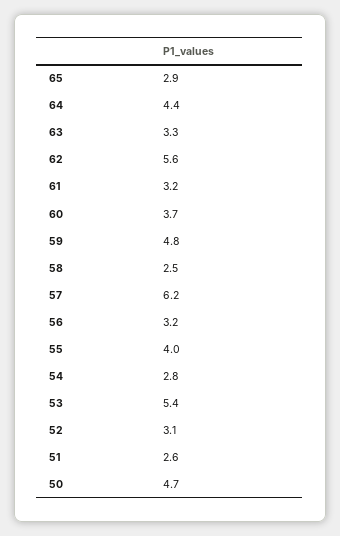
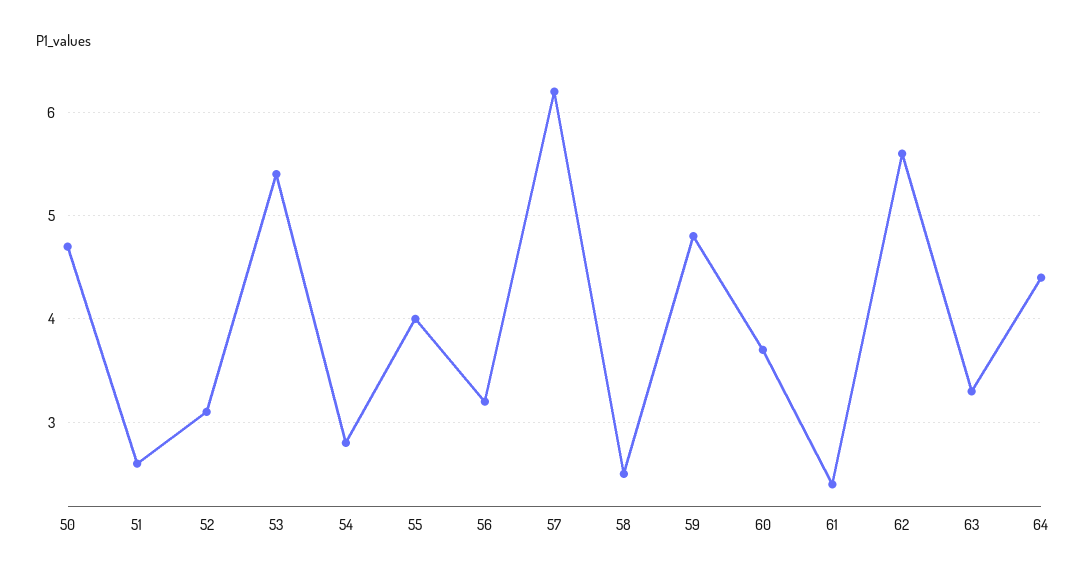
  {
-   "65": 2.9,
    "64": 4.4,
    "63": 3.3,
    "62": 5.6,
-   "61": 3.2,
+   "61": 2.4,
    "60": 3.7,
    "59": 4.8,
    "58": 2.5,
    "57": 6.2,
    "56": 3.2,
    "55": 4,
    "54": 2.8,
    "53": 5.4,
    "52": 3.1,
    "51": 2.6,
    "50": 4.7
  }

